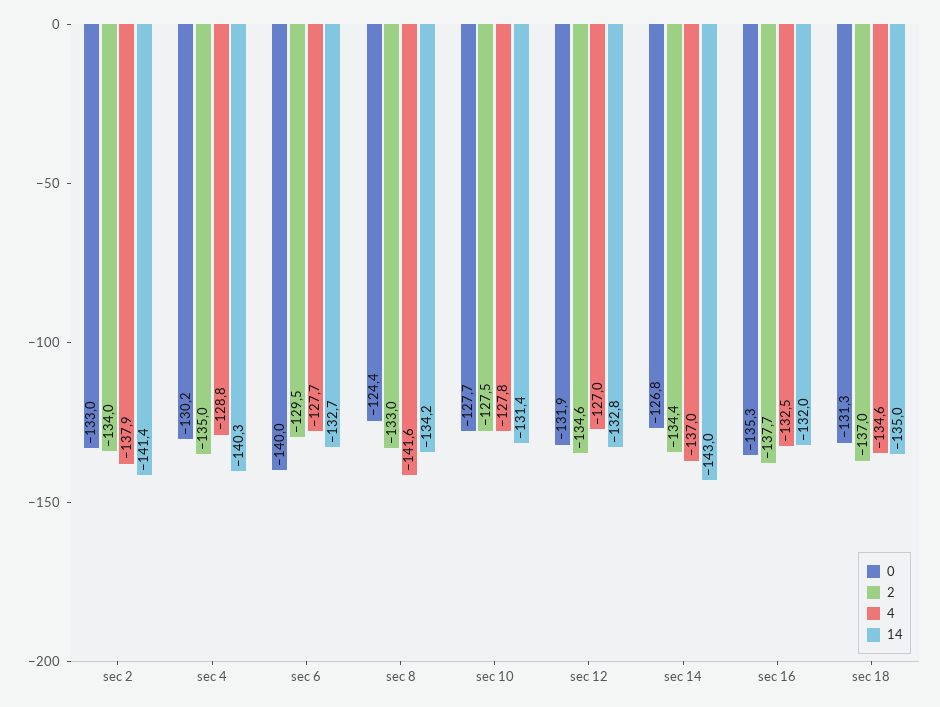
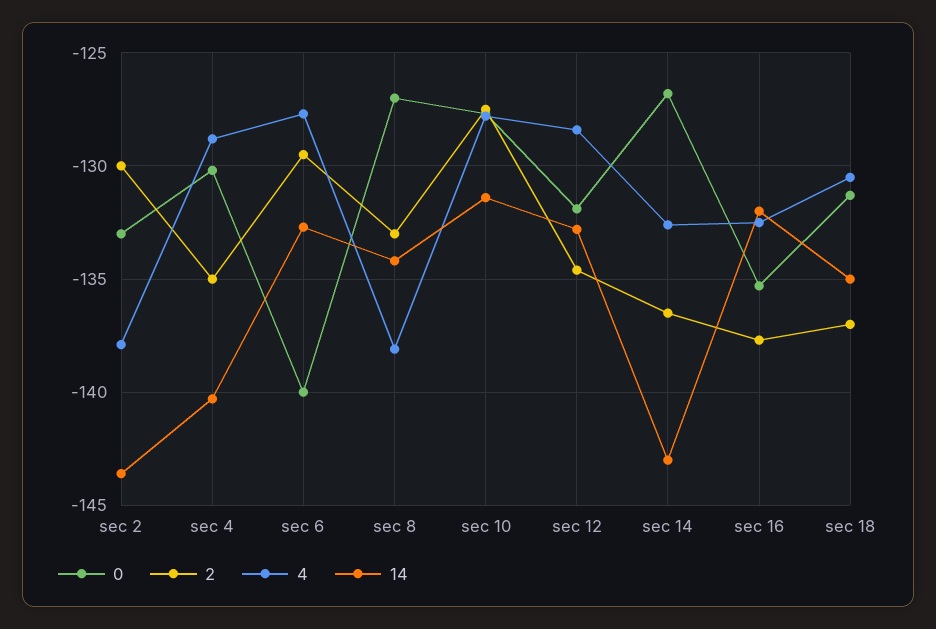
  {
    "0": {
      "sec 2": -133,
      "sec 4": -130.2,
      "sec 6": -140,
-     "sec 8": -124.4,
+     "sec 8": -127,
      "sec 10": -127.7,
      "sec 12": -131.9,
      "sec 14": -126.8,
      "sec 16": -135.3,
      "sec 18": -131.3
    },
    "2": {
-     "sec 2": -134,
+     "sec 2": -130,
      "sec 4": -135,
      "sec 6": -129.5,
      "sec 8": -133,
      "sec 10": -127.5,
      "sec 12": -134.6,
-     "sec 14": -134.4,
+     "sec 14": -136.5,
      "sec 16": -137.7,
      "sec 18": -137
    },
    "4": {
      "sec 2": -137.9,
      "sec 4": -128.8,
      "sec 6": -127.7,
-     "sec 8": -141.6,
+     "sec 8": -138,
      "sec 10": -127.8,
-     "sec 12": -127,
+     "sec 12": -128.5,
-     "sec 14": -137,
+     "sec 14": -132.5,
      "sec 16": -132.5,
-     "sec 18": -134.6
+     "sec 18": -130.5
    },
    "14": {
-     "sec 2": -141.4,
+     "sec 2": -143.5,
      "sec 4": -140.3,
      "sec 6": -132.7,
      "sec 8": -134.2,
      "sec 10": -131.4,
      "sec 12": -132.8,
      "sec 14": -143,
      "sec 16": -132,
      "sec 18": -135
    }
  }

